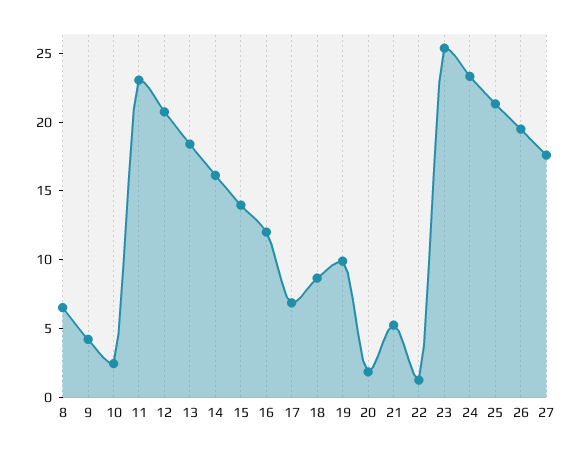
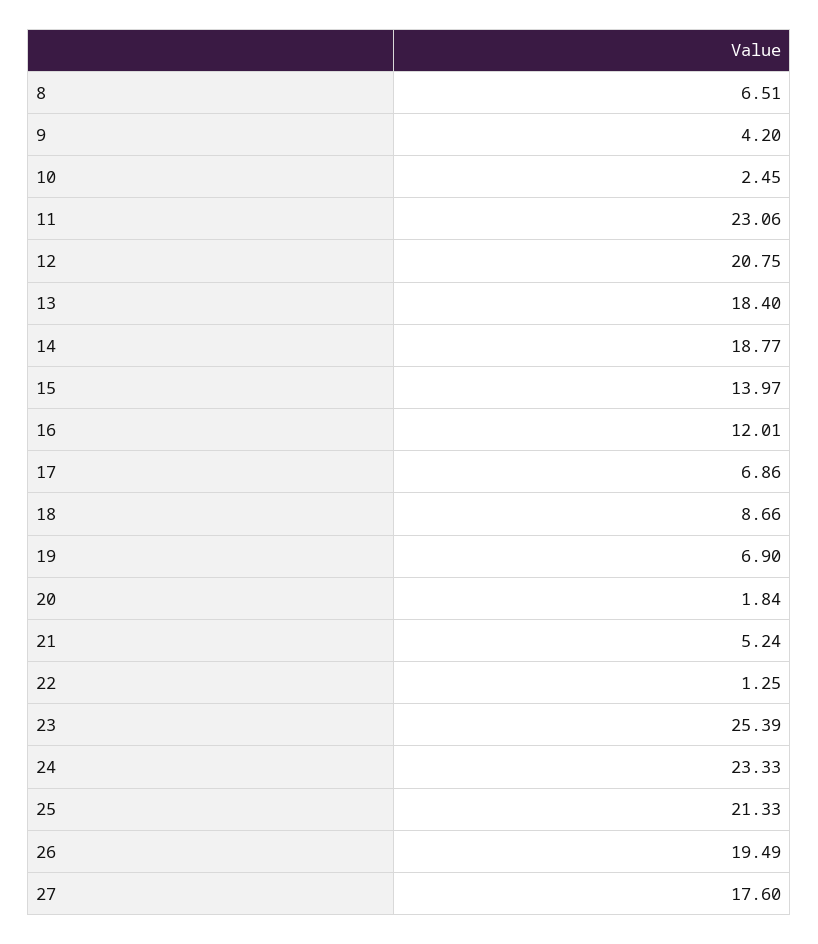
  {
    "8": 6.51,
    "9": 4.2,
    "10": 2.45,
    "11": 23.06,
    "12": 20.75,
    "13": 18.4,
-   "14": 16,
+   "14": 18.77,
    "15": 13.97,
    "16": 12.01,
    "17": 6.86,
    "18": 8.66,
-   "19": 10,
+   "19": 6.9,
    "20": 1.84,
    "21": 5.24,
    "22": 1.25,
    "23": 25.39,
    "24": 23.33,
    "25": 21.33,
    "26": 19.49,
    "27": 17.6
  }

